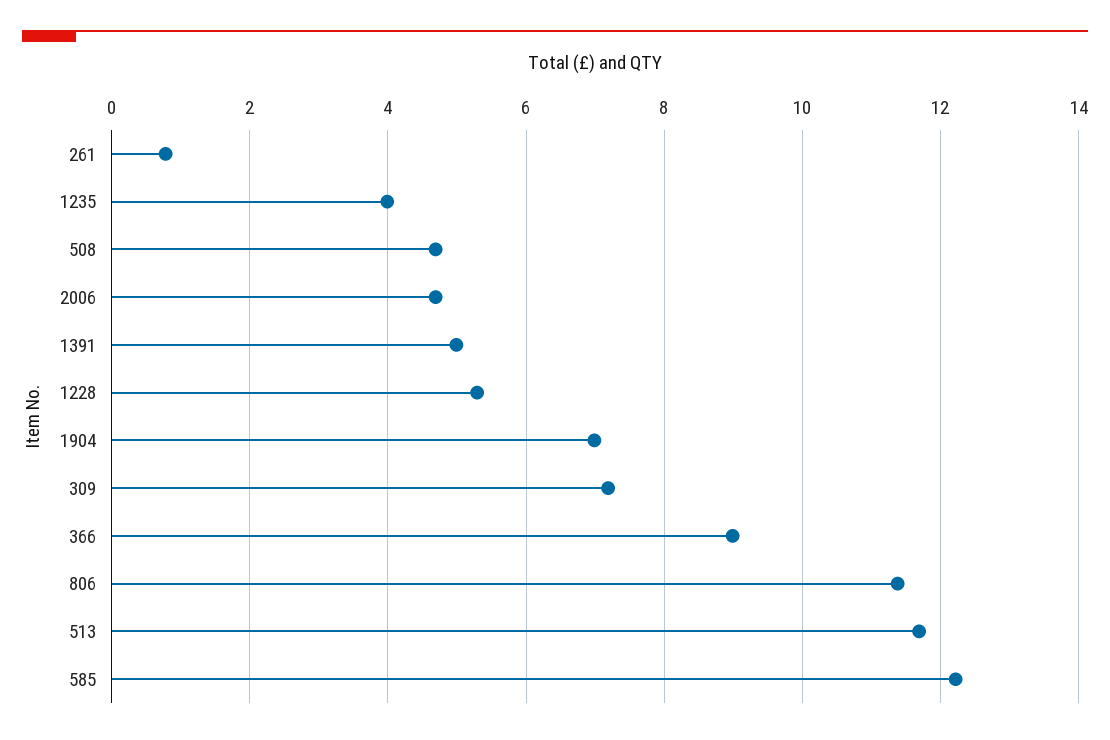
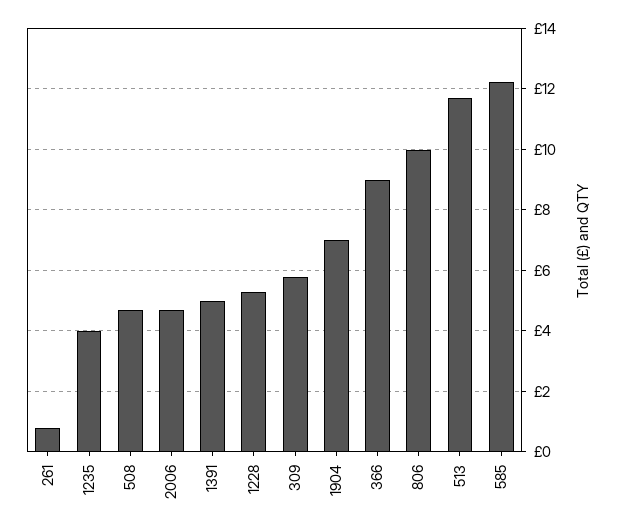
  {
    "261": 0.8,
    "1235": 4,
    "508": 4.6,
    "2006": 4.6,
    "1391": 5,
    "1228": 5.2,
    "1904": 7,
-   "309": 7.2,
+   "309": 5.8,
    "366": 9,
-   "806": 11.4,
+   "806": 10,
    "513": 11.6,
    "585": 12.2
  }

